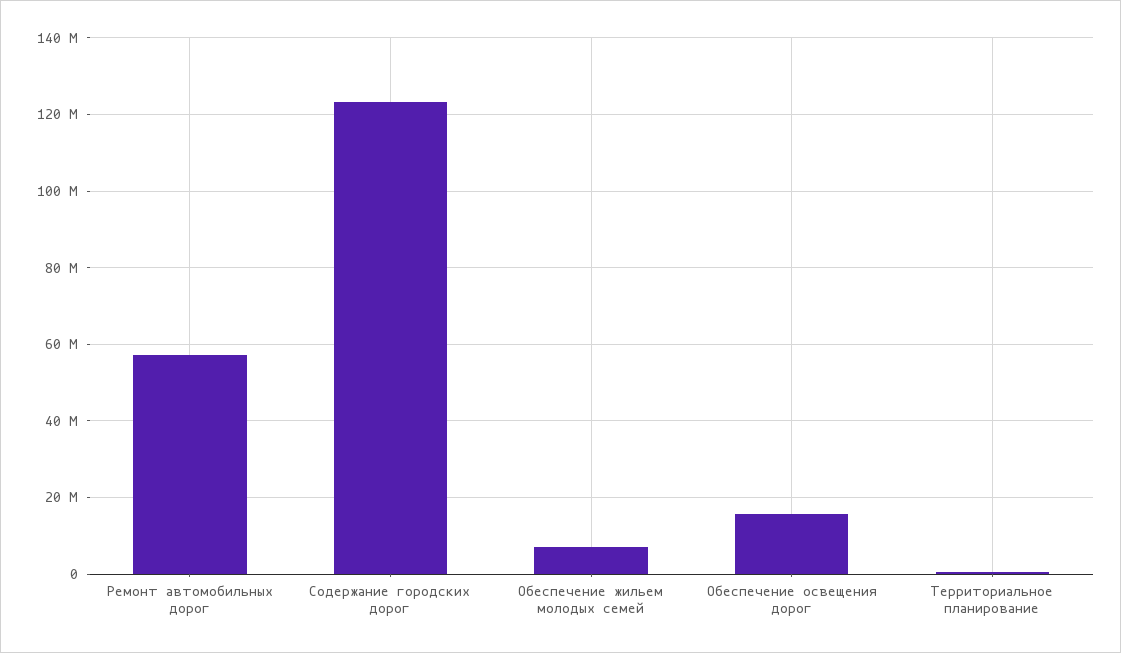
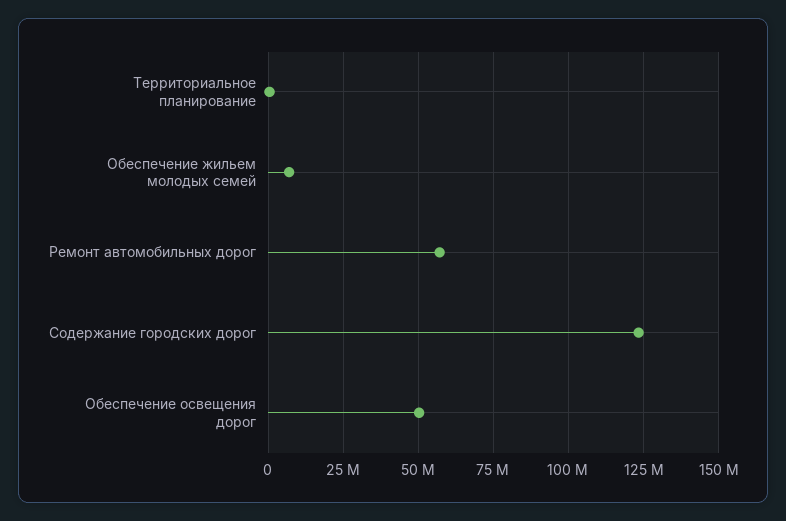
  {
    "Ремонт автомобильных дорог": 58000000,
    "Содержание городских дорог": 124000000,
    "Обеспечение жильем молодых семей": 8000000,
-   "Обеспечение освещения дорог": 16000000,
+   "Обеспечение освещения дорог": 50000000,
    "Территориальное планирование": 0
  }

